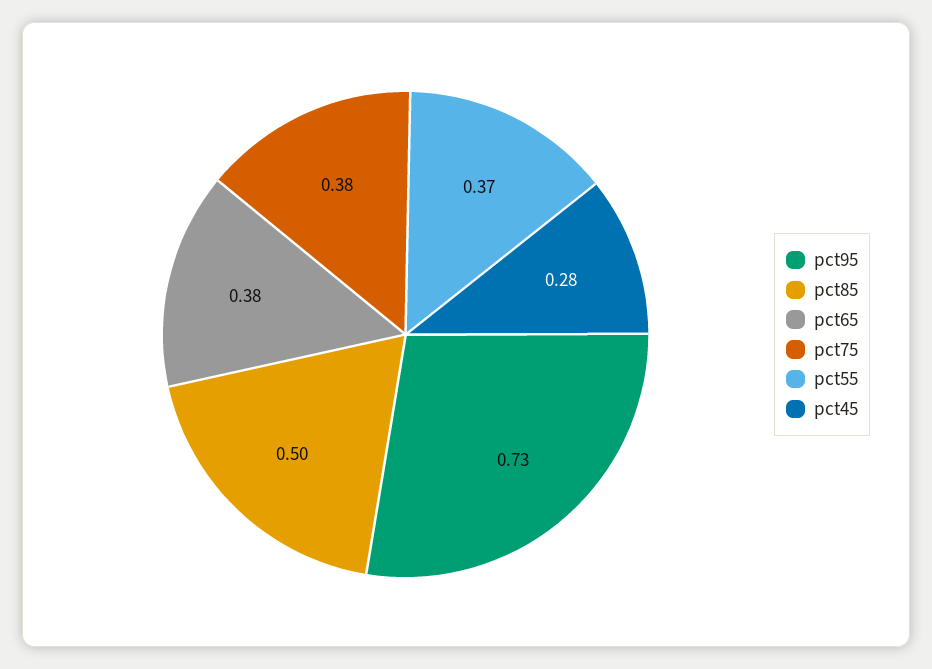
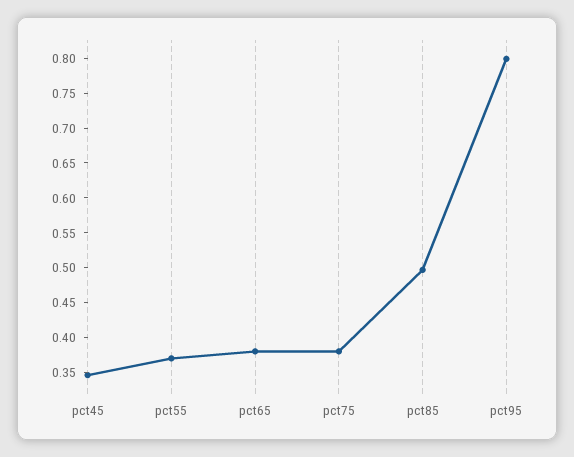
  {
-   "pct95": 0.73,
+   "pct95": 0.8,
    "pct85": 0.5,
    "pct65": 0.38,
    "pct75": 0.38,
    "pct55": 0.37,
-   "pct45": 0.28
+   "pct45": 0.35
  }

